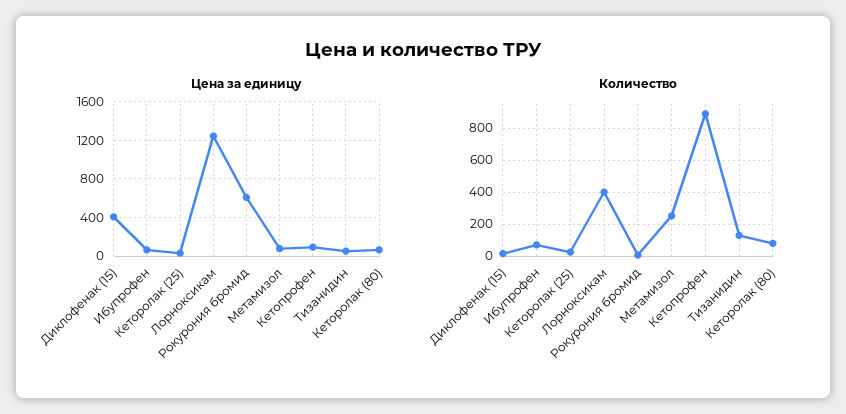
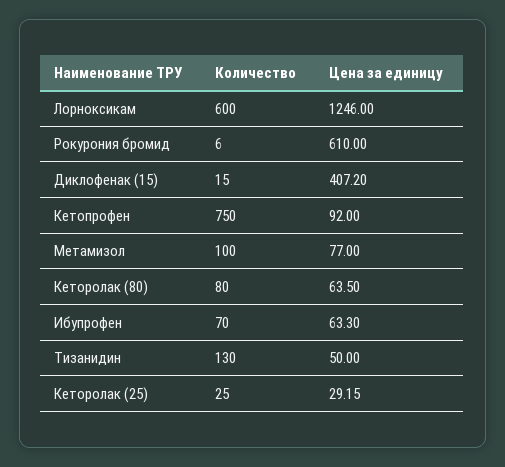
  {
    "Цена за единицу": {
      "Диклофенак (15)": 407.2,
      "Ибупрофен": 63.3,
      "Кеторолак (25)": 29.15,
      "Лорноксикам": 1246,
      "Рокурония бромид": 610,
      "Метамизол": 77,
      "Кетопрофен": 92,
      "Тизанидин": 50,
      "Кеторолак (80)": 63.5
    },
    "Количество": {
      "Диклофенак (15)": 15,
      "Ибупрофен": 70,
      "Кеторолак (25)": 25,
-     "Лорноксикам": 400,
+     "Лорноксикам": 600,
      "Рокурония бромид": 6,
-     "Метамизол": 250,
+     "Метамизол": 100,
-     "Кетопрофен": 900,
+     "Кетопрофен": 750,
      "Тизанидин": 130,
      "Кеторолак (80)": 80
    }
  }

